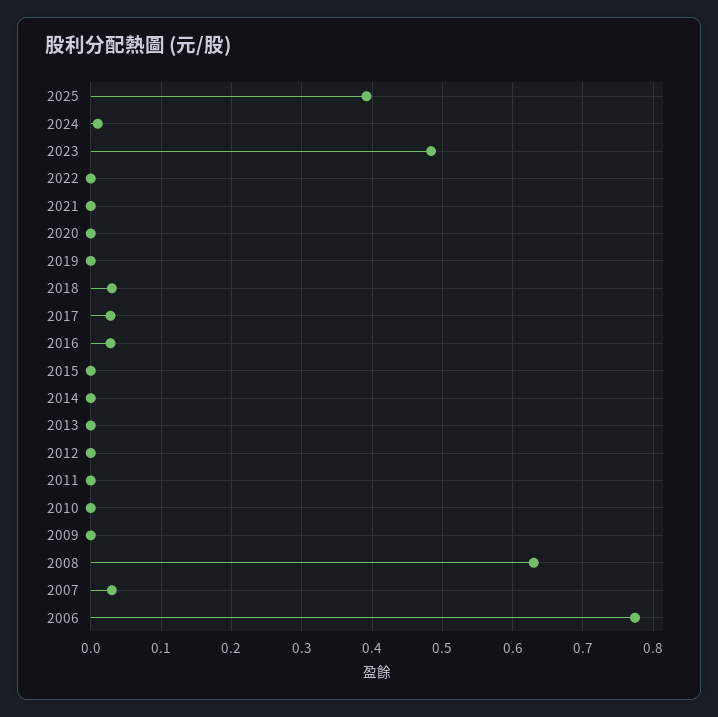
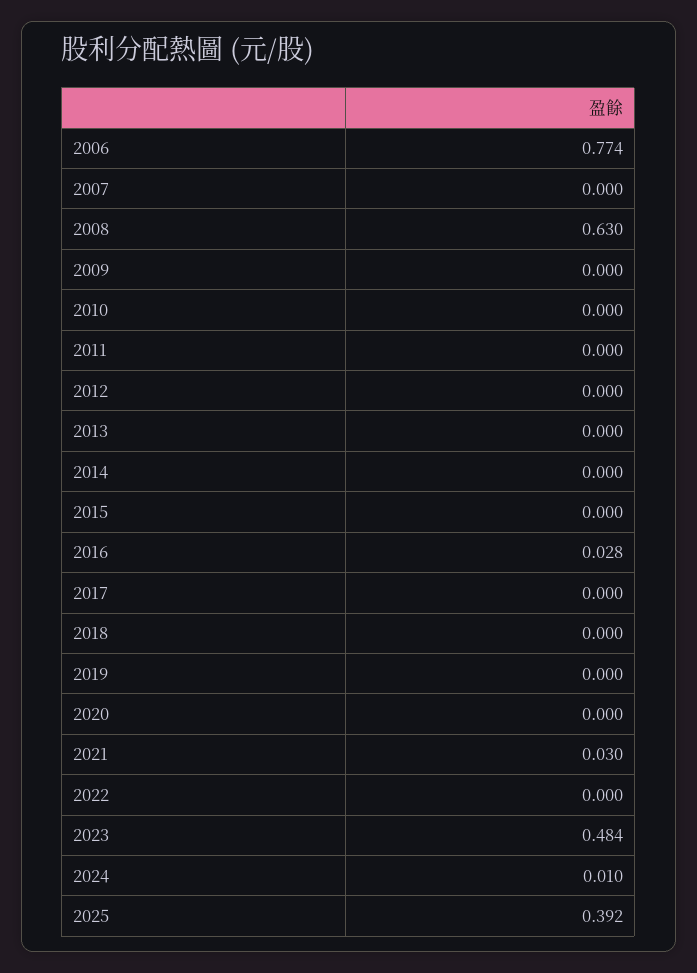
  {
    "2025": 0.392,
    "2024": 0.01,
    "2023": 0.484,
    "2022": 0,
-   "2021": 0,
+   "2021": 0.03,
    "2020": 0,
    "2019": 0,
-   "2018": 0.03,
+   "2018": 0,
-   "2017": 0.03,
+   "2017": 0,
    "2016": 0.028,
    "2015": 0,
    "2014": 0,
    "2013": 0,
    "2012": 0,
    "2011": 0,
    "2010": 0,
    "2009": 0,
    "2008": 0.63,
-   "2007": 0.03,
+   "2007": 0,
    "2006": 0.774
  }

